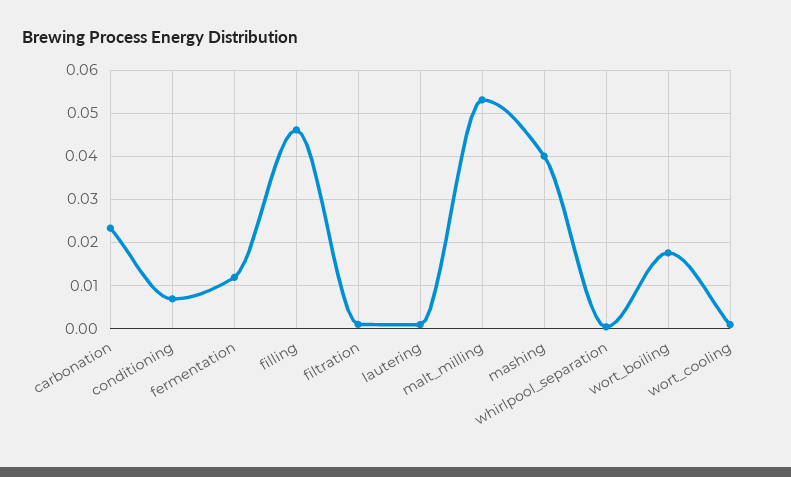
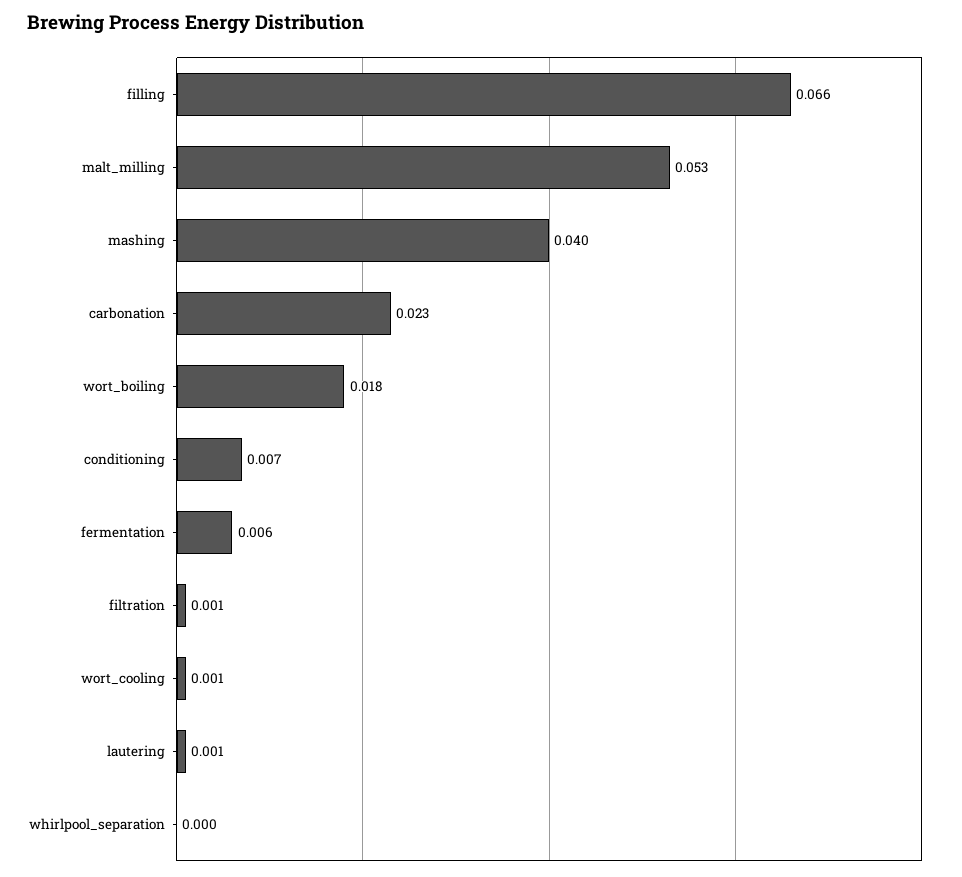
  {
    "carbonation": 0.023,
    "conditioning": 0.007,
-   "fermentation": 0.012,
+   "fermentation": 0.006,
-   "filling": 0.046,
+   "filling": 0.066,
    "filtration": 0.001,
    "lautering": 0.001,
    "malt_milling": 0.053,
    "mashing": 0.04,
    "whirlpool_separation": 0,
    "wort_boiling": 0.018,
    "wort_cooling": 0.001
  }

